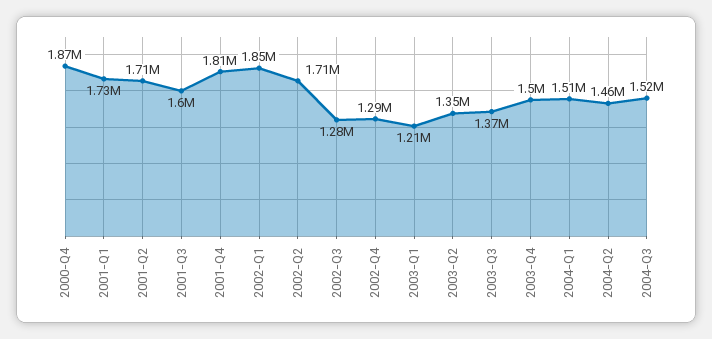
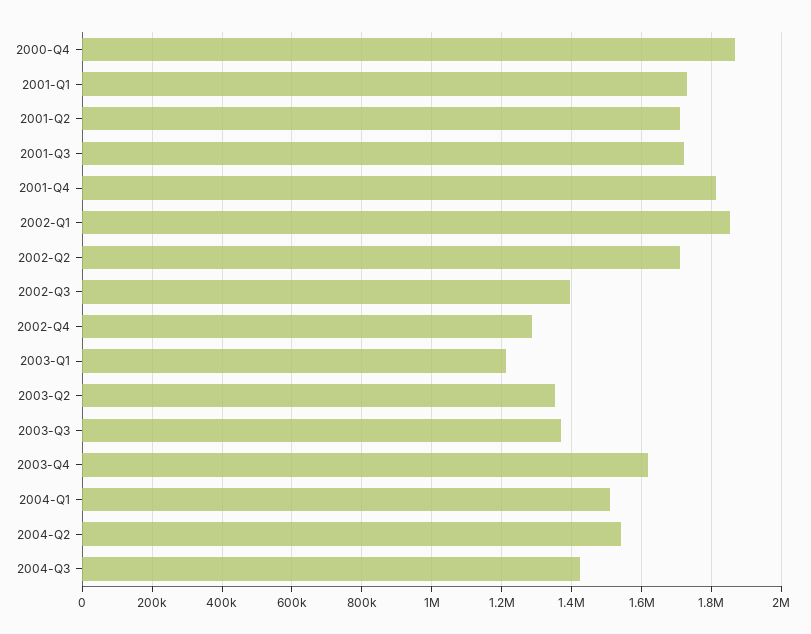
  {
    "2000-Q4": 1870000,
    "2001-Q1": 1730000,
    "2001-Q2": 1710000,
-   "2001-Q3": 1600000,
+   "2001-Q3": 1720000,
    "2001-Q4": 1810000,
    "2002-Q1": 1850000,
    "2002-Q2": 1710000,
-   "2002-Q3": 1280000,
+   "2002-Q3": 1400000,
    "2002-Q4": 1290000,
    "2003-Q1": 1210000,
    "2003-Q2": 1350000,
    "2003-Q3": 1370000,
-   "2003-Q4": 1500000,
+   "2003-Q4": 1620000,
    "2004-Q1": 1510000,
-   "2004-Q2": 1460000,
+   "2004-Q2": 1540000,
-   "2004-Q3": 1520000
+   "2004-Q3": 1420000
  }

